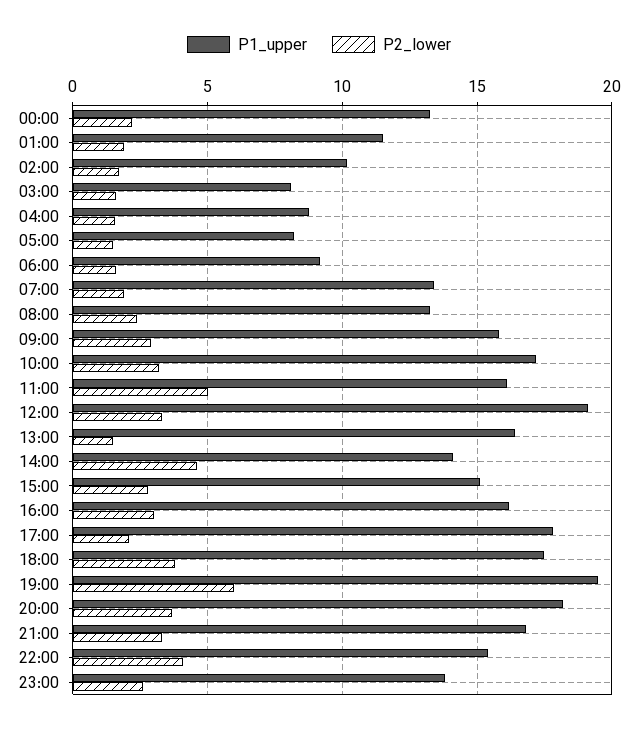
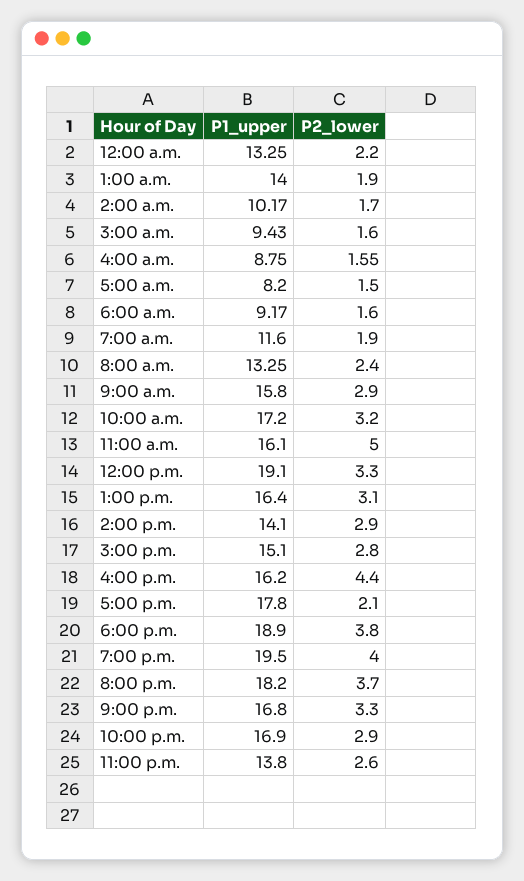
  {
    "P1_upper": {
      "00:00": 13.25,
-     "01:00": 11.5,
+     "01:00": 14,
      "02:00": 10.17,
-     "03:00": 8,
+     "03:00": 9.43,
      "04:00": 8.75,
      "05:00": 8.2,
      "06:00": 9.17,
-     "07:00": 13.5,
+     "07:00": 11.6,
      "08:00": 13.25,
      "09:00": 15.8,
      "10:00": 17.2,
      "11:00": 16.1,
      "12:00": 19.1,
      "13:00": 16.4,
      "14:00": 14.1,
      "15:00": 15.1,
      "16:00": 16.2,
      "17:00": 17.8,
-     "18:00": 17.5,
+     "18:00": 18.9,
      "19:00": 19.5,
      "20:00": 18.2,
      "21:00": 16.8,
-     "22:00": 15.5,
+     "22:00": 16.9,
      "23:00": 13.8
    },
    "P2_lower": {
      "00:00": 2.2,
      "01:00": 1.9,
      "02:00": 1.7,
      "03:00": 1.6,
      "04:00": 1.55,
      "05:00": 1.5,
      "06:00": 1.6,
      "07:00": 1.9,
      "08:00": 2.4,
      "09:00": 2.9,
      "10:00": 3.2,
      "11:00": 5,
      "12:00": 3.3,
-     "13:00": 1.5,
+     "13:00": 3.1,
-     "14:00": 4.5,
+     "14:00": 2.9,
      "15:00": 2.8,
-     "16:00": 3,
+     "16:00": 4.4,
      "17:00": 2.1,
      "18:00": 3.8,
-     "19:00": 6,
+     "19:00": 4,
      "20:00": 3.7,
      "21:00": 3.3,
-     "22:00": 4,
+     "22:00": 2.9,
      "23:00": 2.6
    }
  }

